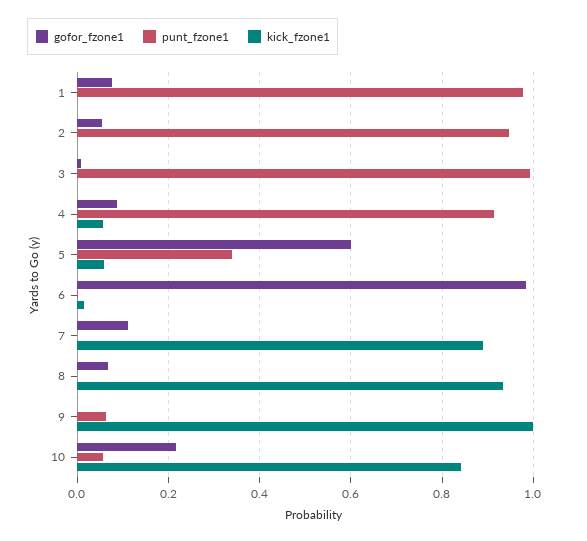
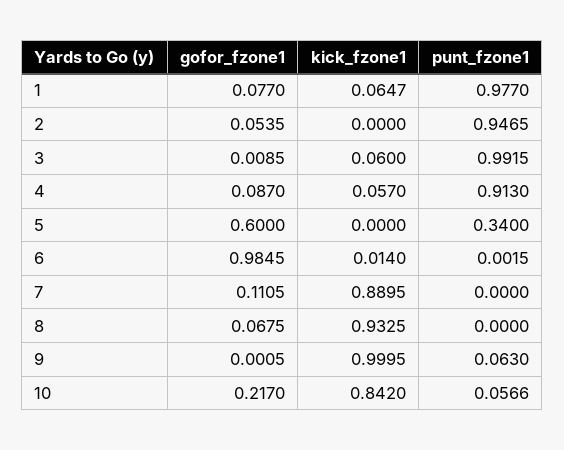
  {
    "gofor_fzone1": {
      "1": 0.077,
      "2": 0.0535,
      "3": 0.0085,
      "4": 0.087,
      "5": 0.6,
      "6": 0.9845,
      "7": 0.1105,
      "8": 0.0675,
      "9": 0.0005,
      "10": 0.217
    },
    "punt_fzone1": {
      "1": 0.977,
      "2": 0.9465,
      "3": 0.9915,
      "4": 0.913,
      "5": 0.34,
      "6": 0.0015,
      "7": 0,
      "8": 0,
      "9": 0.063,
      "10": 0.0566
    },
    "kick_fzone1": {
-     "1": 0,
+     "1": 0.0647,
      "2": 0,
-     "3": 0,
+     "3": 0.06,
      "4": 0.057,
-     "5": 0.06,
+     "5": 0,
      "6": 0.014,
      "7": 0.8895,
      "8": 0.9325,
      "9": 0.9995,
      "10": 0.842
    }
  }

